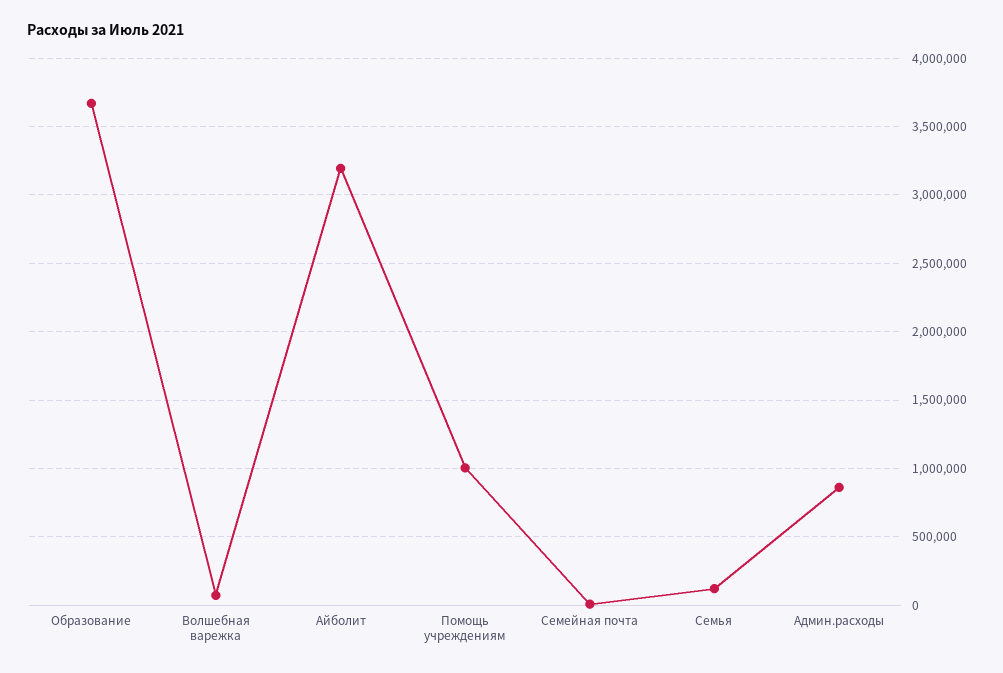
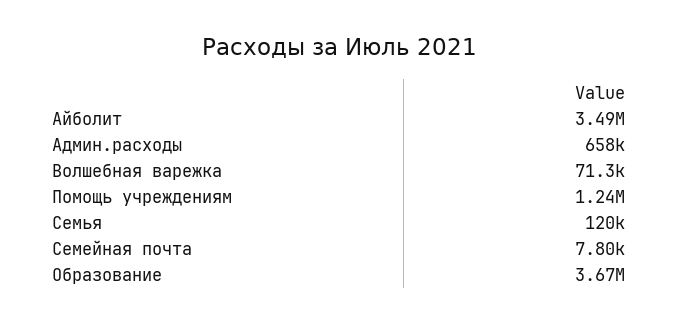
  {
    "Образование": 3670000,
    "Волшебная варежка": 71300,
-   "Айболит": 3200000,
+   "Айболит": 3490000,
-   "Помощь учреждениям": 1000000,
+   "Помощь учреждениям": 1240000,
    "Семейная почта": 7800,
    "Семья": 120000,
-   "Админ.расходы": 850000
+   "Админ.расходы": 658000
  }

